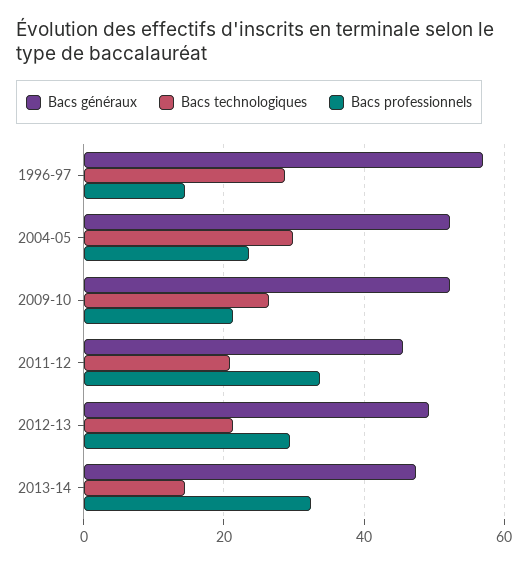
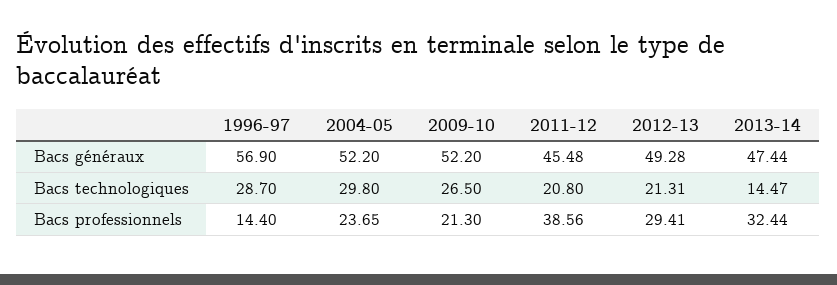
  {
    "Bacs généraux": {
      "1996-97": 56.9,
      "2004-05": 52.2,
      "2009-10": 52.2,
      "2011-12": 45.48,
      "2012-13": 49.28,
      "2013-14": 47.44
    },
    "Bacs technologiques": {
      "1996-97": 28.7,
      "2004-05": 29.8,
      "2009-10": 26.5,
      "2011-12": 20.8,
      "2012-13": 21.31,
      "2013-14": 14.47
    },
    "Bacs professionnels": {
      "1996-97": 14.4,
      "2004-05": 23.65,
      "2009-10": 21.3,
-     "2011-12": 34,
+     "2011-12": 38.56,
      "2012-13": 29.41,
      "2013-14": 32.44
    }
  }

